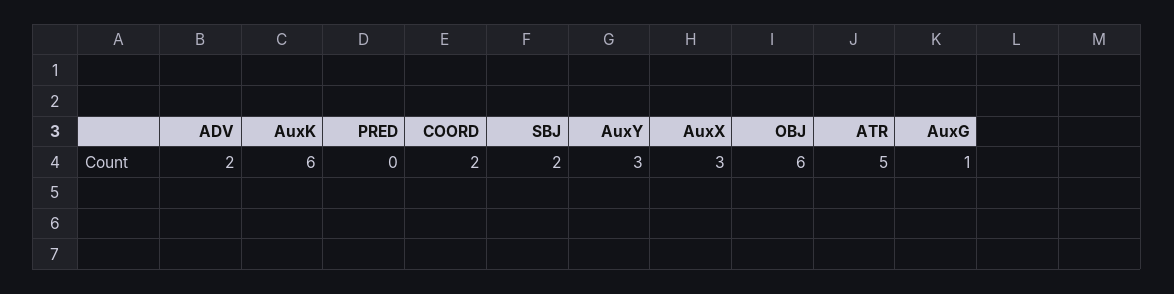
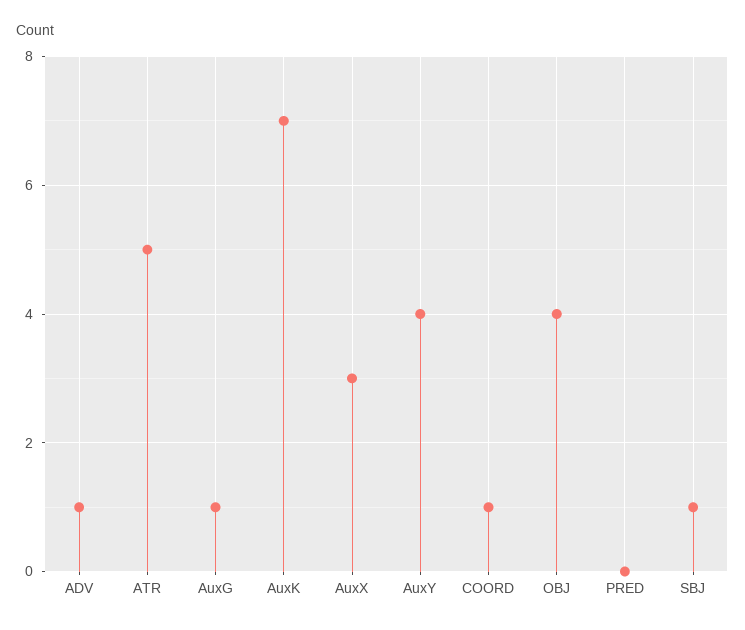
  {
-   "ADV": 2,
+   "ADV": 1,
-   "AuxK": 6,
+   "AuxK": 7,
    "PRED": 0,
-   "COORD": 2,
+   "COORD": 1,
-   "SBJ": 2,
+   "SBJ": 1,
-   "AuxY": 3,
+   "AuxY": 4,
    "AuxX": 3,
-   "OBJ": 6,
+   "OBJ": 4,
    "ATR": 5,
    "AuxG": 1
  }

